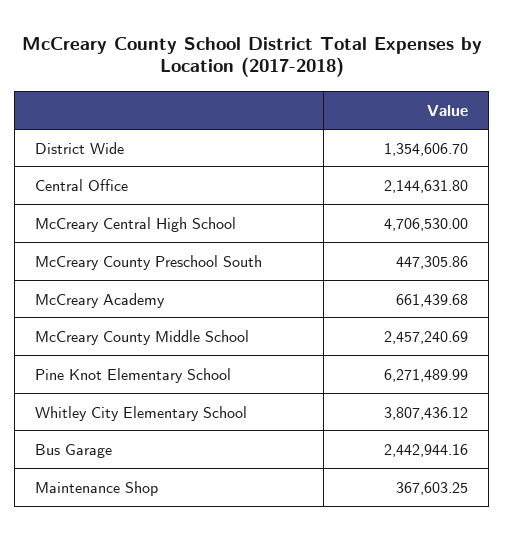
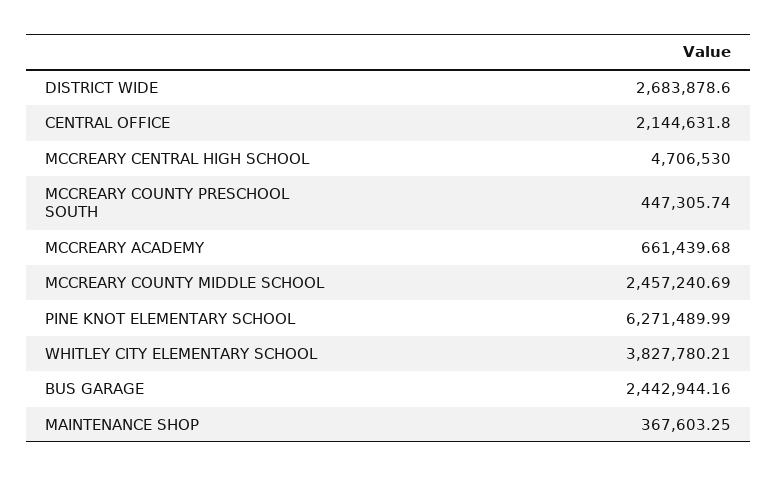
  {
-   "District Wide": 1354606.7,
+   "District Wide": 2683878.6,
    "Central Office": 2144631.8,
    "McCreary Central High School": 4706530,
-   "McCreary County Preschool South": 447305.86,
+   "McCreary County Preschool South": 447305.74,
    "McCreary Academy": 661439.68,
    "McCreary County Middle School": 2457240.69,
    "Pine Knot Elementary School": 6271489.99,
-   "Whitley City Elementary School": 3807436.12,
+   "Whitley City Elementary School": 3827780.21,
    "Bus Garage": 2442944.16,
    "Maintenance Shop": 367603.25
  }

